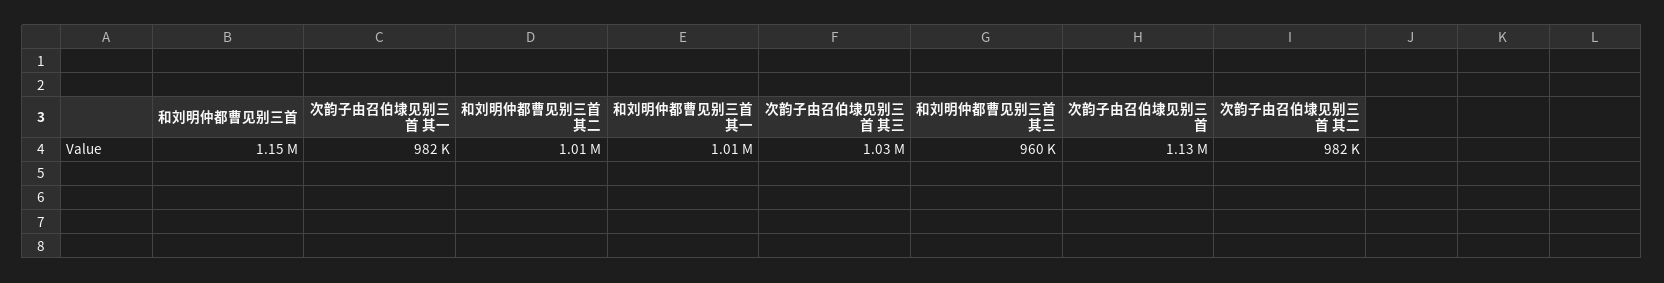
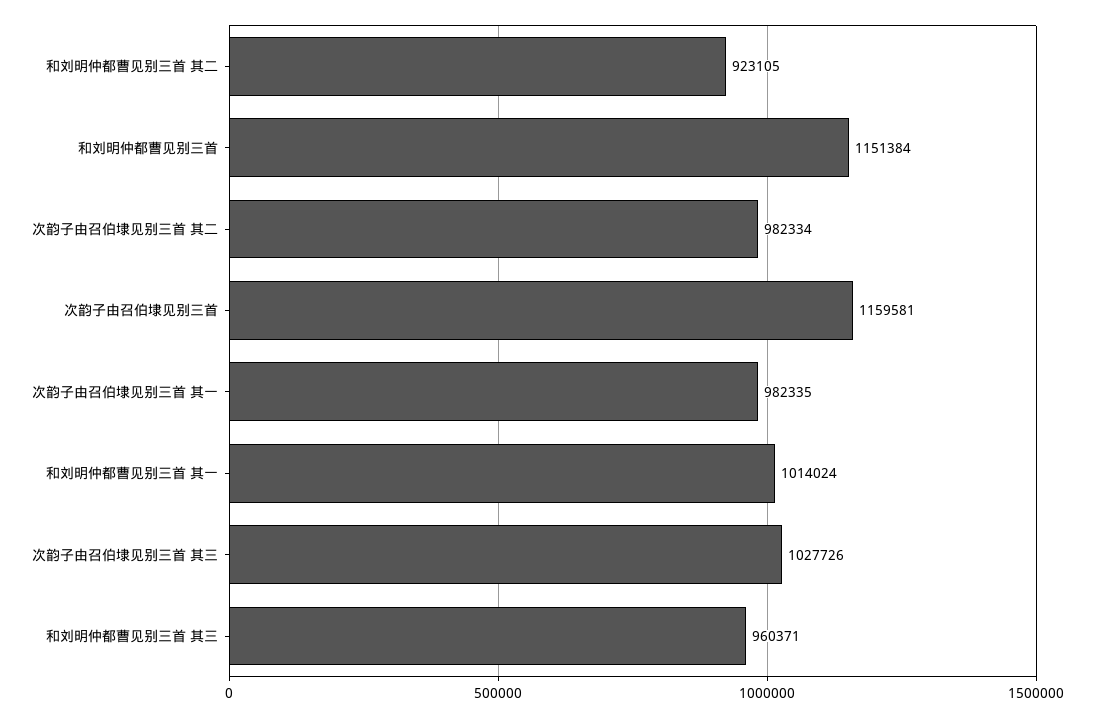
  {
    "和刘明仲都曹见别三首": 1151384,
    "次韵子由召伯埭见别三首 其一": 982335,
-   "和刘明仲都曹见别三首 其二": 1010000,
+   "和刘明仲都曹见别三首 其二": 923105,
    "和刘明仲都曹见别三首 其一": 1014024,
    "次韵子由召伯埭见别三首 其三": 1027726,
    "和刘明仲都曹见别三首 其三": 960371,
-   "次韵子由召伯埭见别三首": 1130000,
+   "次韵子由召伯埭见别三首": 1159581,
    "次韵子由召伯埭见别三首 其二": 982334
  }

